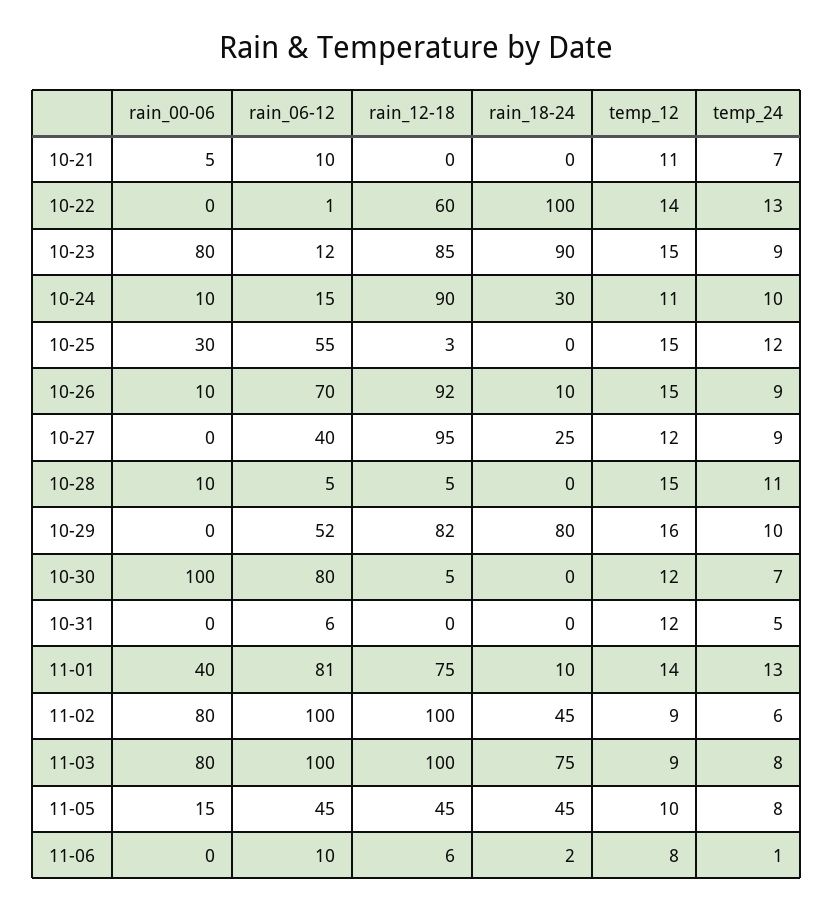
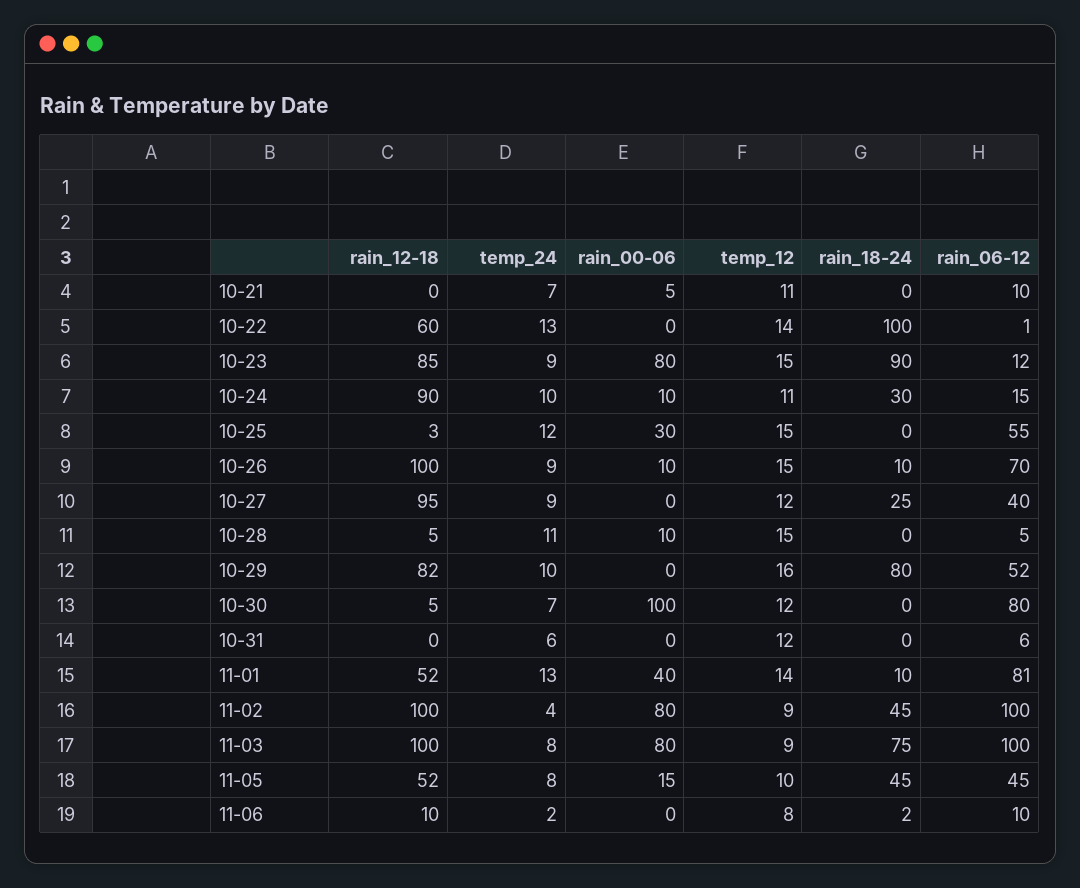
  {
    "rain_00-06": {
      "10-21": 5,
      "10-22": 0,
      "10-23": 80,
      "10-24": 10,
      "10-25": 30,
      "10-26": 10,
      "10-27": 0,
      "10-28": 10,
      "10-29": 0,
      "10-30": 100,
      "10-31": 0,
      "11-01": 40,
      "11-02": 80,
      "11-03": 80,
      "11-05": 15,
      "11-06": 0
    },
    "rain_06-12": {
      "10-21": 10,
      "10-22": 1,
      "10-23": 12,
      "10-24": 15,
      "10-25": 55,
      "10-26": 70,
      "10-27": 40,
      "10-28": 5,
      "10-29": 52,
      "10-30": 80,
      "10-31": 6,
      "11-01": 81,
      "11-02": 100,
      "11-03": 100,
      "11-05": 45,
      "11-06": 10
    },
    "rain_12-18": {
      "10-21": 0,
      "10-22": 60,
      "10-23": 85,
      "10-24": 90,
      "10-25": 3,
-     "10-26": 92,
+     "10-26": 100,
      "10-27": 95,
      "10-28": 5,
      "10-29": 82,
      "10-30": 5,
      "10-31": 0,
-     "11-01": 75,
+     "11-01": 52,
      "11-02": 100,
      "11-03": 100,
-     "11-05": 45,
+     "11-05": 52,
-     "11-06": 6
+     "11-06": 10
    },
    "rain_18-24": {
      "10-21": 0,
      "10-22": 100,
      "10-23": 90,
      "10-24": 30,
      "10-25": 0,
      "10-26": 10,
      "10-27": 25,
      "10-28": 0,
      "10-29": 80,
      "10-30": 0,
      "10-31": 0,
      "11-01": 10,
      "11-02": 45,
      "11-03": 75,
      "11-05": 45,
      "11-06": 2
    },
    "temp_12": {
      "10-21": 11,
      "10-22": 14,
      "10-23": 15,
      "10-24": 11,
      "10-25": 15,
      "10-26": 15,
      "10-27": 12,
      "10-28": 15,
      "10-29": 16,
      "10-30": 12,
      "10-31": 12,
      "11-01": 14,
      "11-02": 9,
      "11-03": 9,
      "11-05": 10,
      "11-06": 8
    },
    "temp_24": {
      "10-21": 7,
      "10-22": 13,
      "10-23": 9,
      "10-24": 10,
      "10-25": 12,
      "10-26": 9,
      "10-27": 9,
      "10-28": 11,
      "10-29": 10,
      "10-30": 7,
-     "10-31": 5,
+     "10-31": 6,
      "11-01": 13,
-     "11-02": 6,
+     "11-02": 4,
      "11-03": 8,
      "11-05": 8,
-     "11-06": 1
+     "11-06": 2
    }
  }

